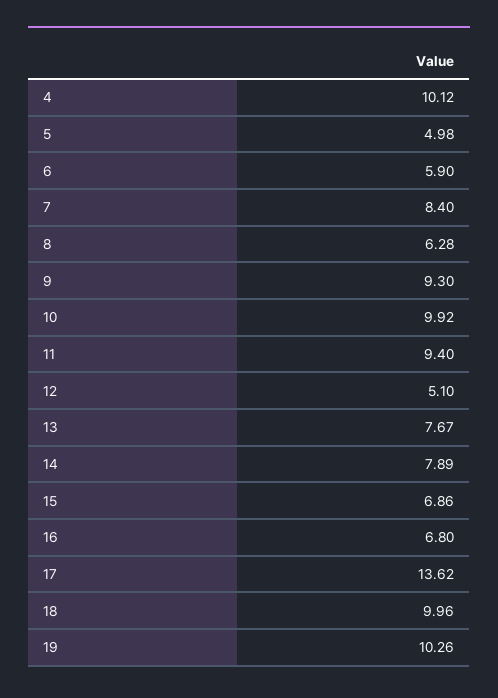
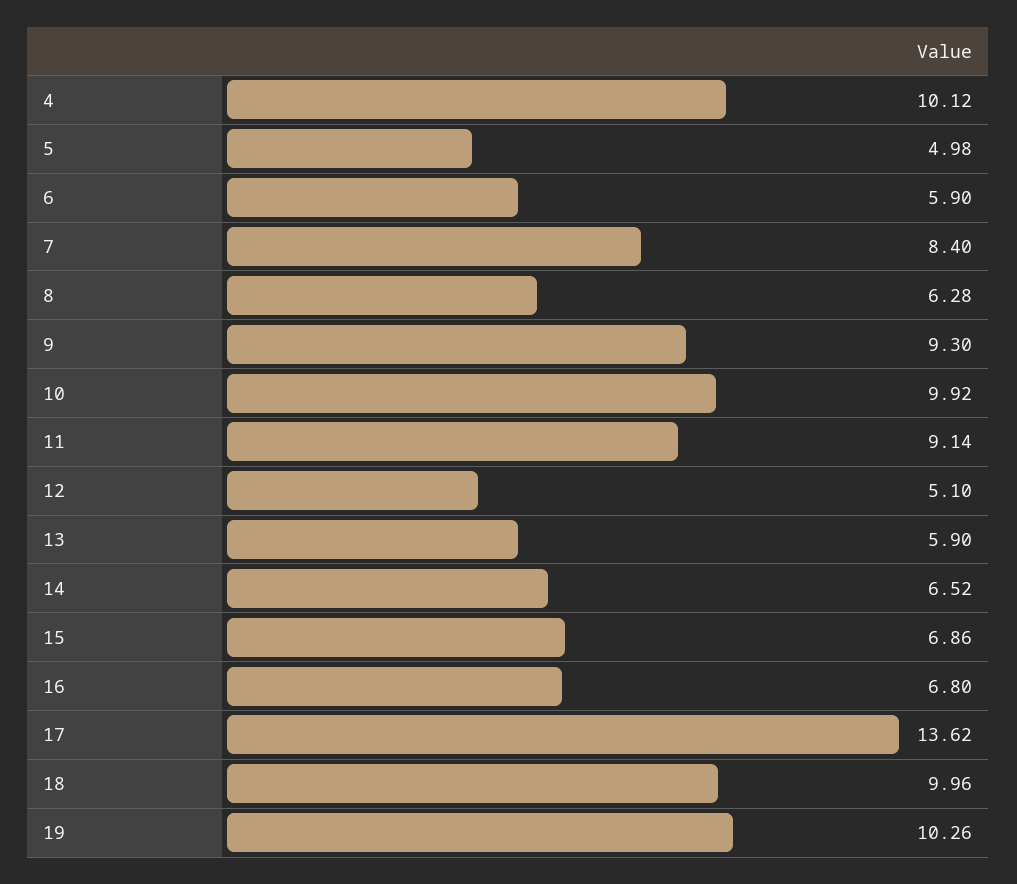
  {
    "4": 10.12,
    "5": 4.98,
    "6": 5.9,
    "7": 8.4,
    "8": 6.28,
    "9": 9.3,
    "10": 9.92,
-   "11": 9.4,
+   "11": 9.14,
    "12": 5.1,
-   "13": 7.67,
+   "13": 5.9,
-   "14": 7.89,
+   "14": 6.52,
    "15": 6.86,
    "16": 6.8,
    "17": 13.62,
    "18": 9.96,
    "19": 10.26
  }

